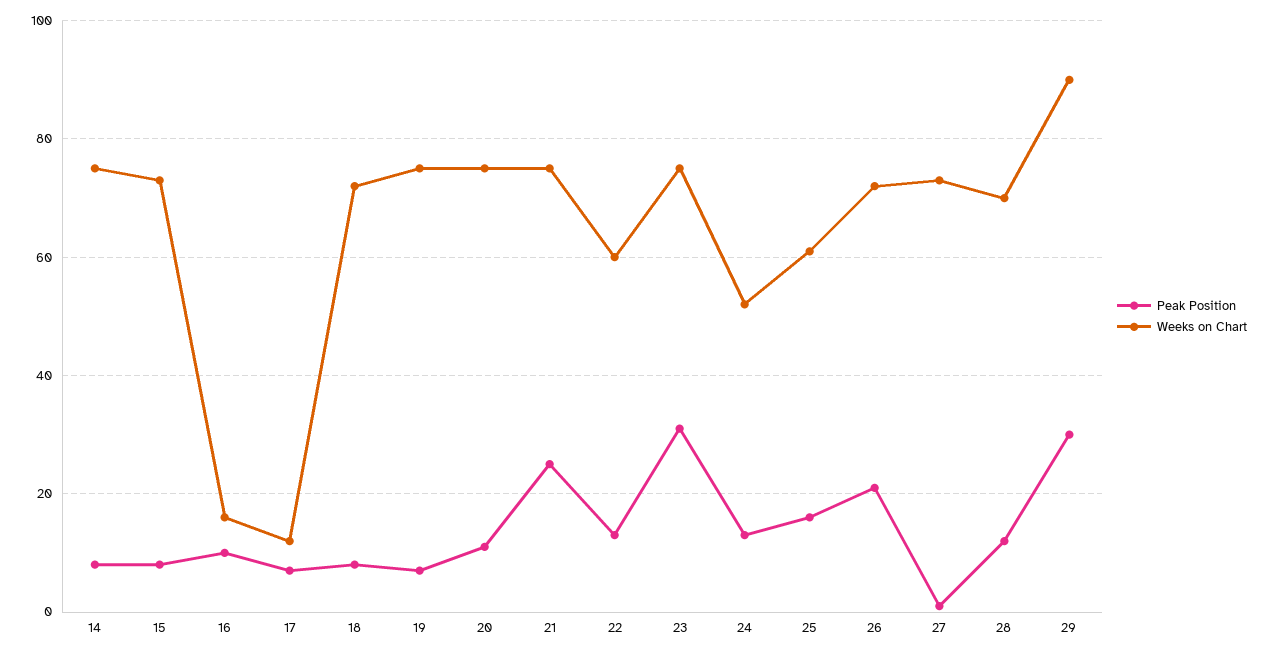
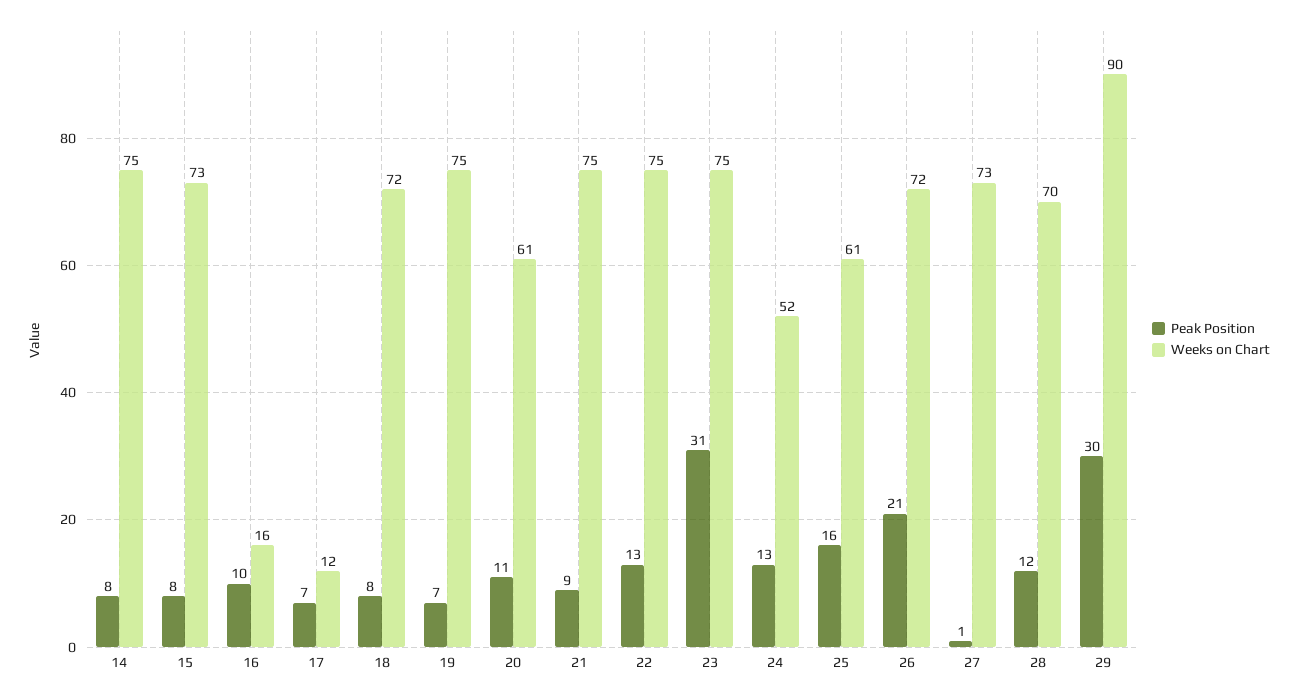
  {
    "Peak Position": {
      "14": 8,
      "15": 8,
      "16": 10,
      "17": 7,
      "18": 8,
      "19": 7,
      "20": 11,
-     "21": 25,
+     "21": 9,
      "22": 13,
      "23": 31,
      "24": 13,
      "25": 16,
      "26": 21,
      "27": 1,
      "28": 12,
      "29": 30
    },
    "Weeks on Chart": {
      "14": 75,
      "15": 73,
      "16": 16,
      "17": 12,
      "18": 72,
      "19": 75,
-     "20": 75,
+     "20": 61,
      "21": 75,
-     "22": 60,
+     "22": 75,
      "23": 75,
      "24": 52,
      "25": 61,
      "26": 72,
      "27": 73,
      "28": 70,
      "29": 90
    }
  }

